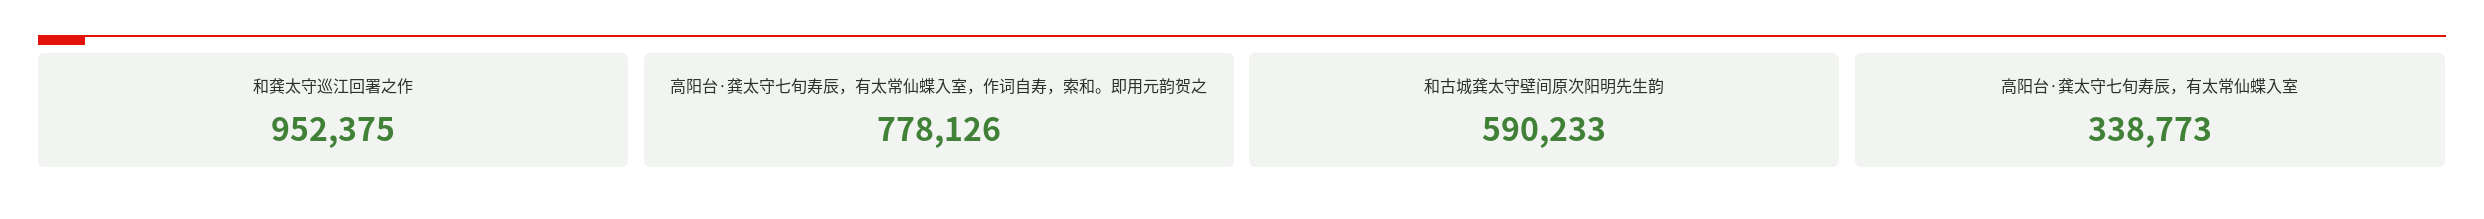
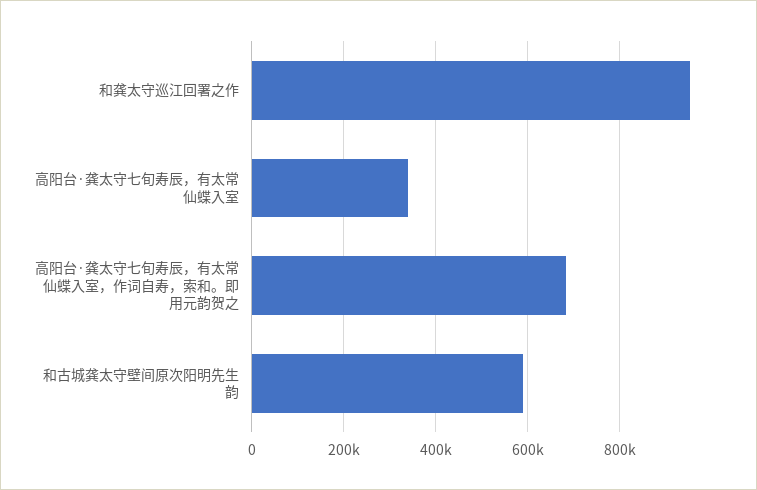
  {
    "和龚太守巡江回署之作": 952375,
-   "高阳台·龚太守七旬寿辰，有太常仙蝶入室，作词自寿，索和。即用元韵贺之": 778126,
+   "高阳台·龚太守七旬寿辰，有太常仙蝶入室，作词自寿，索和。即用元韵贺之": 680000,
    "和古城龚太守壁间原次阳明先生韵": 590233,
    "高阳台·龚太守七旬寿辰，有太常仙蝶入室": 338773
  }

